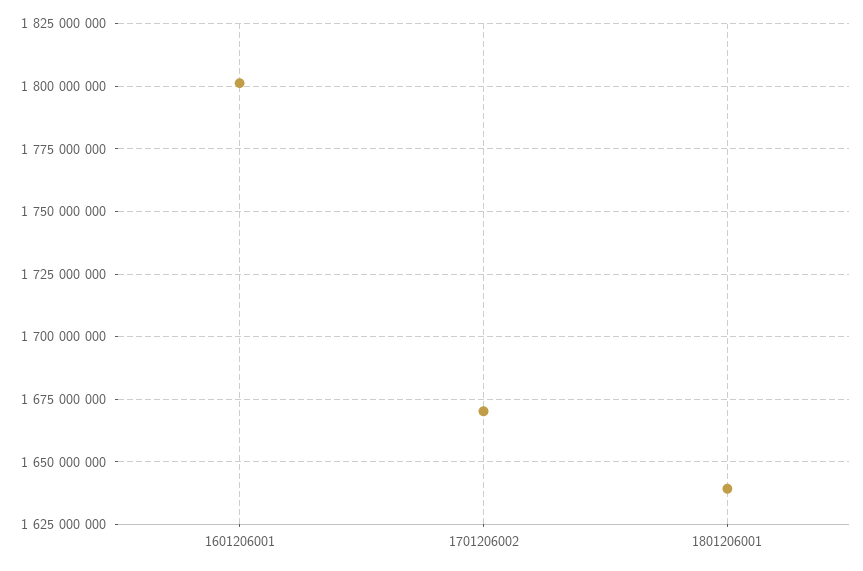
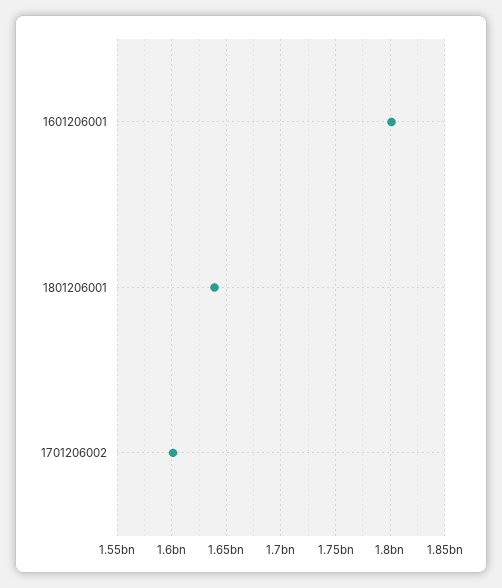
  {
    "1601206001": 1800000000,
-   "1701206002": 1670000000,
+   "1701206002": 1600000000,
    "1801206001": 1640000000
  }

